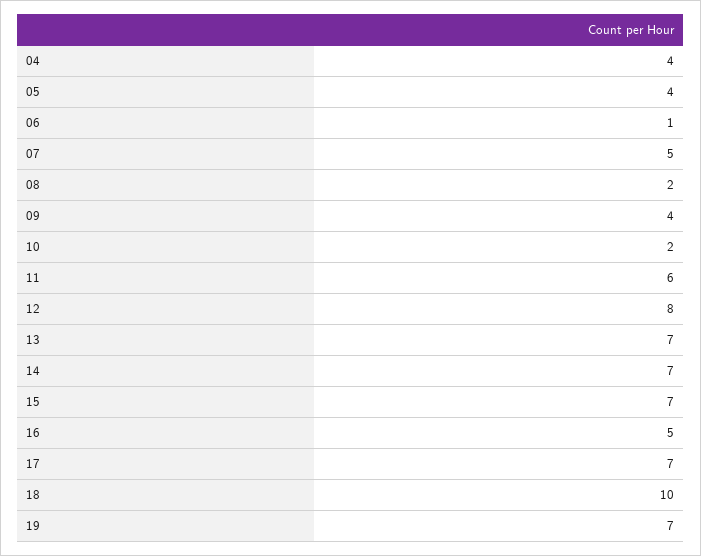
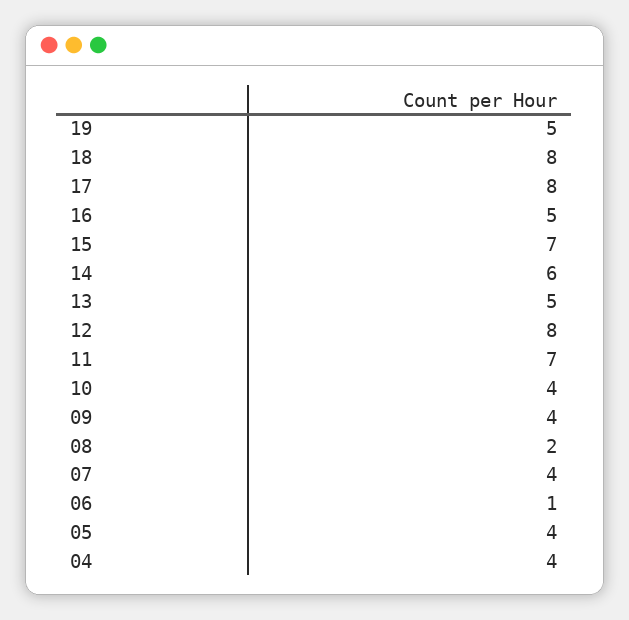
  {
    "04": 4,
    "05": 4,
    "06": 1,
-   "07": 5,
+   "07": 4,
    "08": 2,
    "09": 4,
-   "10": 2,
+   "10": 4,
-   "11": 6,
+   "11": 7,
    "12": 8,
-   "13": 7,
+   "13": 5,
-   "14": 7,
+   "14": 6,
    "15": 7,
    "16": 5,
-   "17": 7,
+   "17": 8,
-   "18": 10,
+   "18": 8,
-   "19": 7
+   "19": 5
  }

